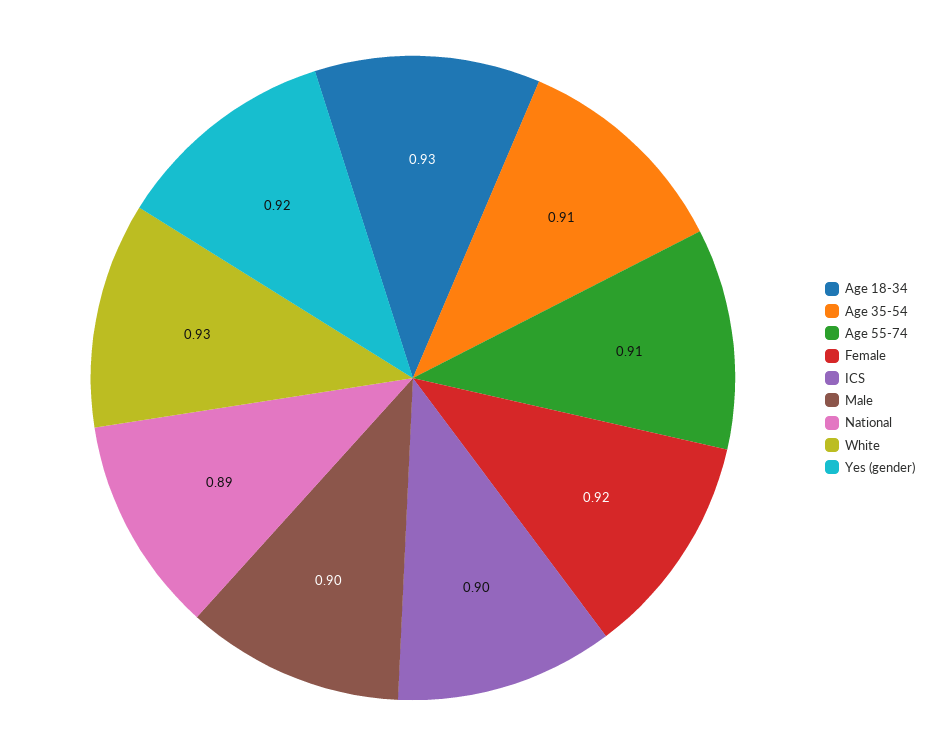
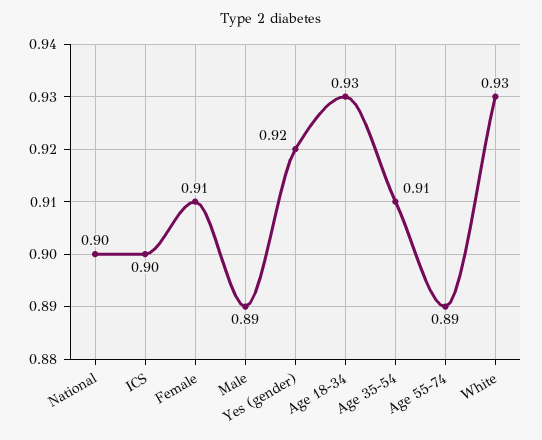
  {
    "Age 18-34": 0.93,
    "Age 35-54": 0.91,
-   "Age 55-74": 0.91,
+   "Age 55-74": 0.89,
-   "Female": 0.92,
+   "Female": 0.91,
    "ICS": 0.9,
-   "Male": 0.9,
+   "Male": 0.89,
-   "National": 0.89,
+   "National": 0.9,
    "White": 0.93,
    "Yes (gender)": 0.92
  }

